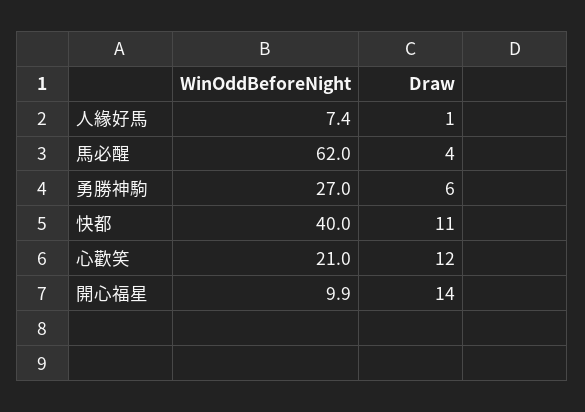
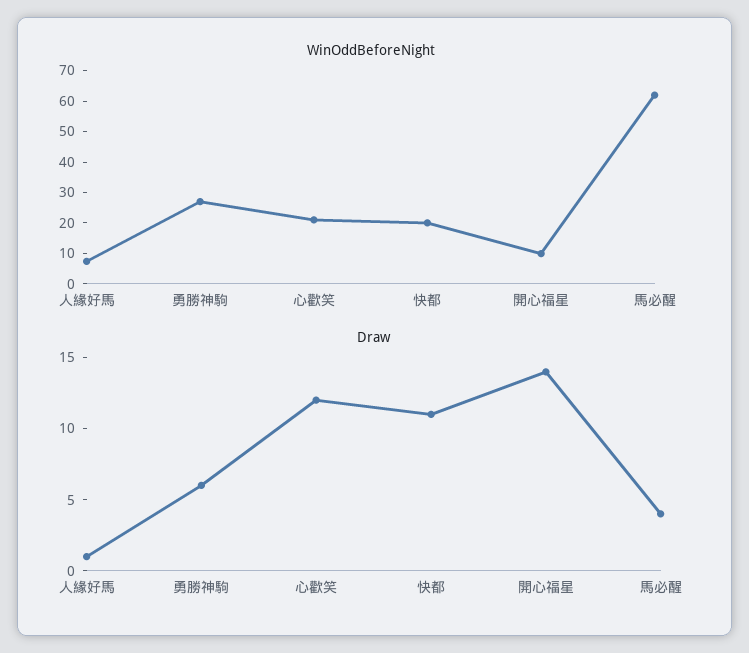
  {
    "WinOddBeforeNight": {
      "人緣好馬": 7.4,
      "馬必醒": 62,
      "勇勝神駒": 27,
-     "快都": 40,
+     "快都": 20,
      "心歡笑": 21,
      "開心福星": 9.9
    },
    "Draw": {
      "人緣好馬": 1,
      "馬必醒": 4,
      "勇勝神駒": 6,
      "快都": 11,
      "心歡笑": 12,
      "開心福星": 14
    }
  }

